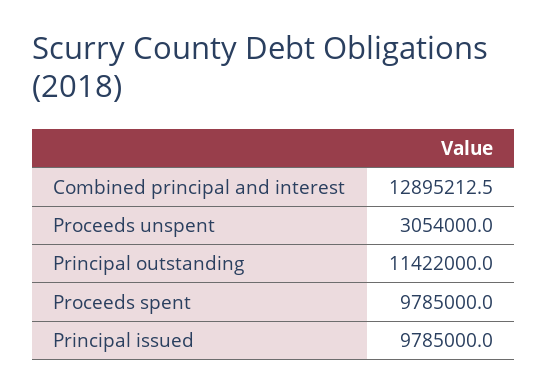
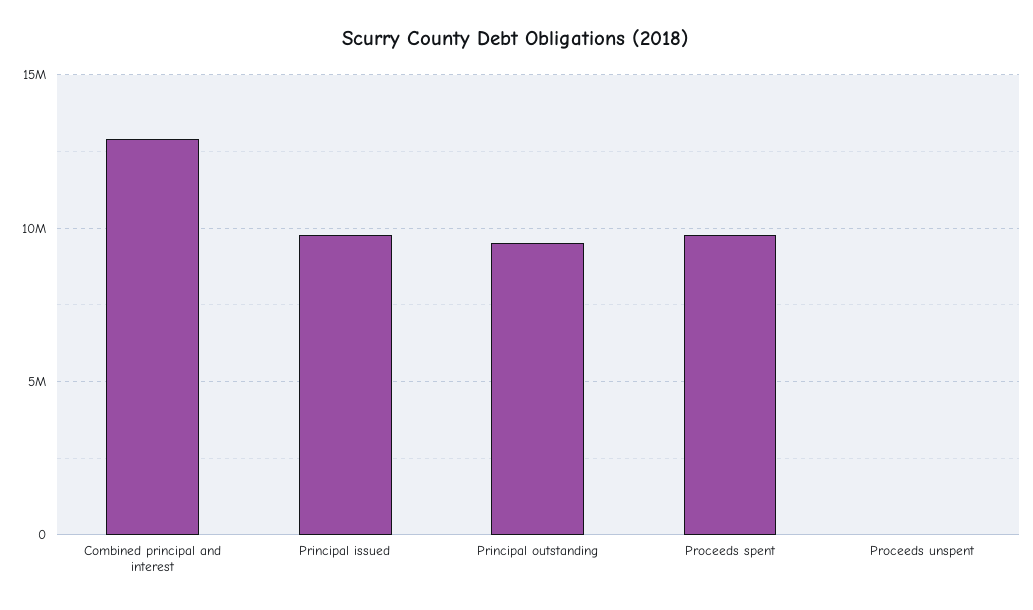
  {
    "Combined principal and interest": 12895212.5,
-   "Proceeds unspent": 3054000,
+   "Proceeds unspent": 0,
-   "Principal outstanding": 11422000,
+   "Principal outstanding": 9500000,
    "Proceeds spent": 9785000,
    "Principal issued": 9785000
  }

